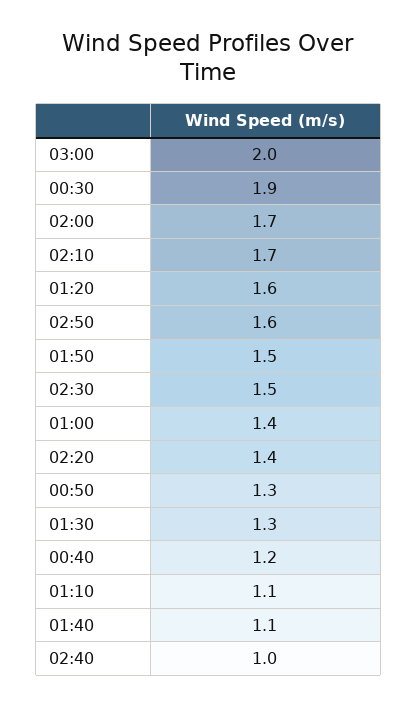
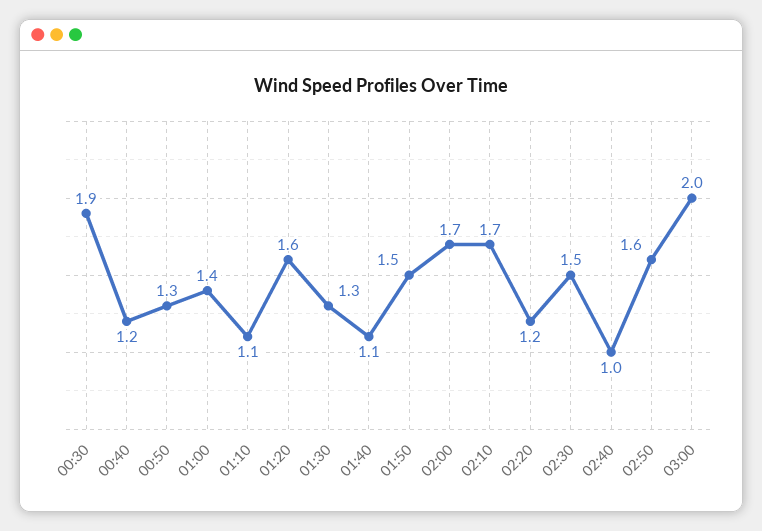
  {
    "03:00": 2,
    "00:30": 1.9,
    "02:00": 1.7,
    "02:10": 1.7,
    "01:20": 1.6,
    "02:50": 1.6,
    "01:50": 1.5,
    "02:30": 1.5,
    "01:00": 1.4,
-   "02:20": 1.4,
+   "02:20": 1.2,
    "00:50": 1.3,
    "01:30": 1.3,
    "00:40": 1.2,
    "01:10": 1.1,
    "01:40": 1.1,
    "02:40": 1
  }

